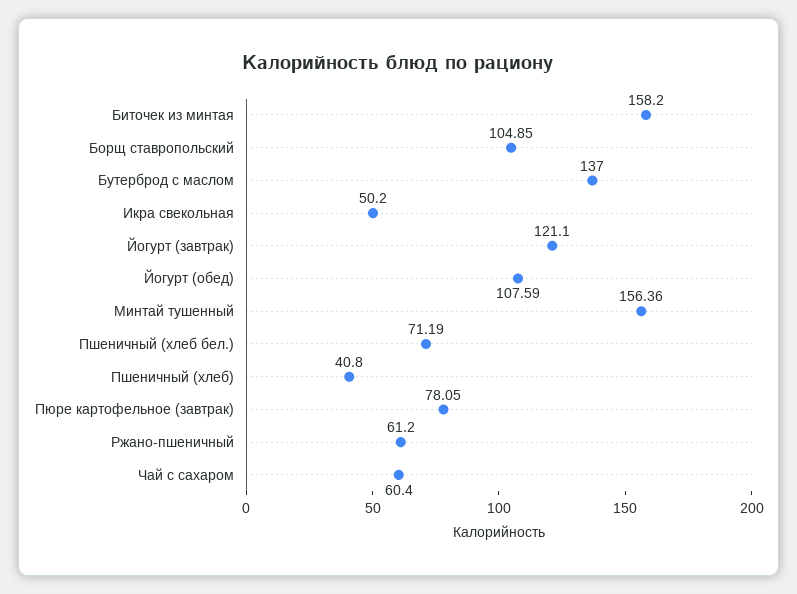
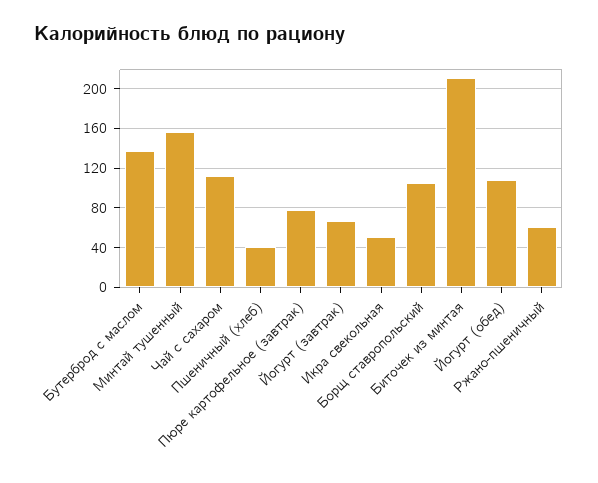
  {
-   "Биточек из минтая": 158.2,
+   "Биточек из минтая": 210,
    "Борщ ставропольский": 104.85,
    "Бутерброд с маслом": 137,
    "Икра свекольная": 50.2,
-   "Йогурт (завтрак)": 121.1,
+   "Йогурт (завтрак)": 70,
    "Йогурт (обед)": 107.59,
    "Минтай тушенный": 156.36,
-   "Пшеничный (хлеб бел.)": 71.19,
    "Пшеничный (хлеб)": 40.8,
    "Пюре картофельное (завтрак)": 78.05,
    "Ржано-пшеничный": 61.2,
-   "Чай с сахаром": 60.4
+   "Чай с сахаром": 110
  }

